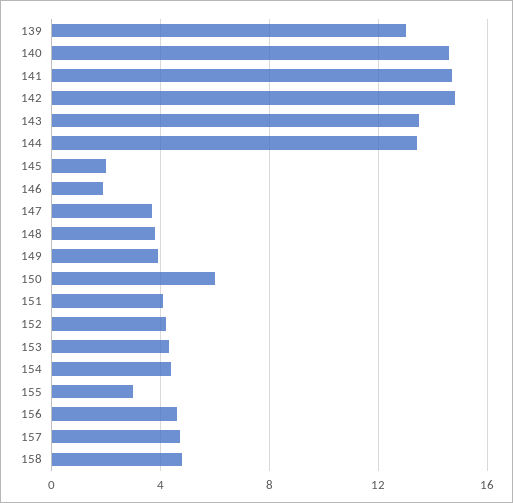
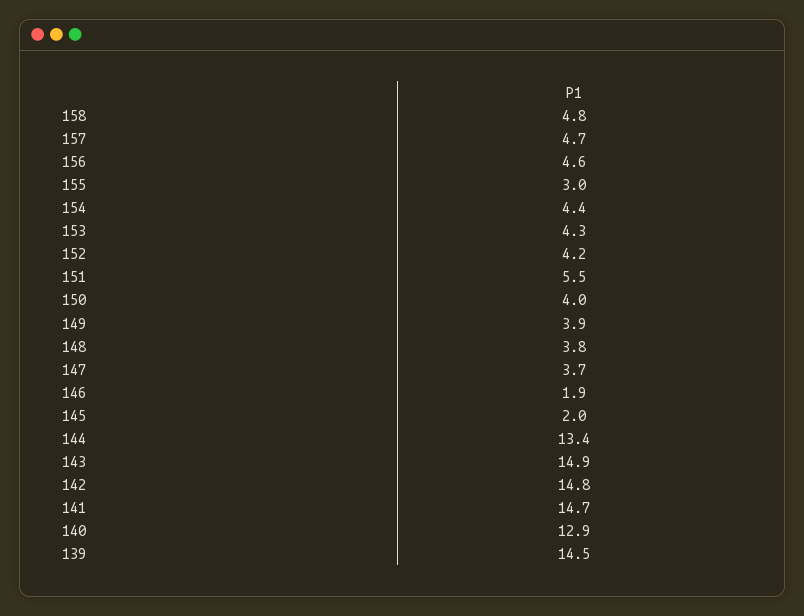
  {
-   "139": 13,
+   "139": 14.5,
-   "140": 14.5,
+   "140": 12.9,
    "141": 14.7,
    "142": 14.8,
-   "143": 13.5,
+   "143": 14.9,
    "144": 13.4,
    "145": 2,
    "146": 1.9,
    "147": 3.7,
    "148": 3.8,
    "149": 3.9,
-   "150": 6,
+   "150": 4,
-   "151": 4,
+   "151": 5.5,
    "152": 4.2,
    "153": 4.3,
    "154": 4.4,
    "155": 3,
    "156": 4.6,
    "157": 4.7,
    "158": 4.8
  }

